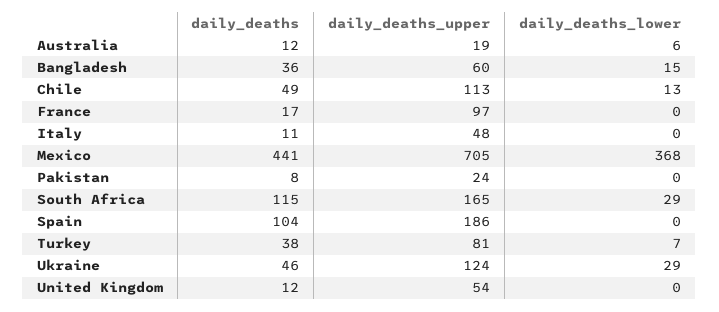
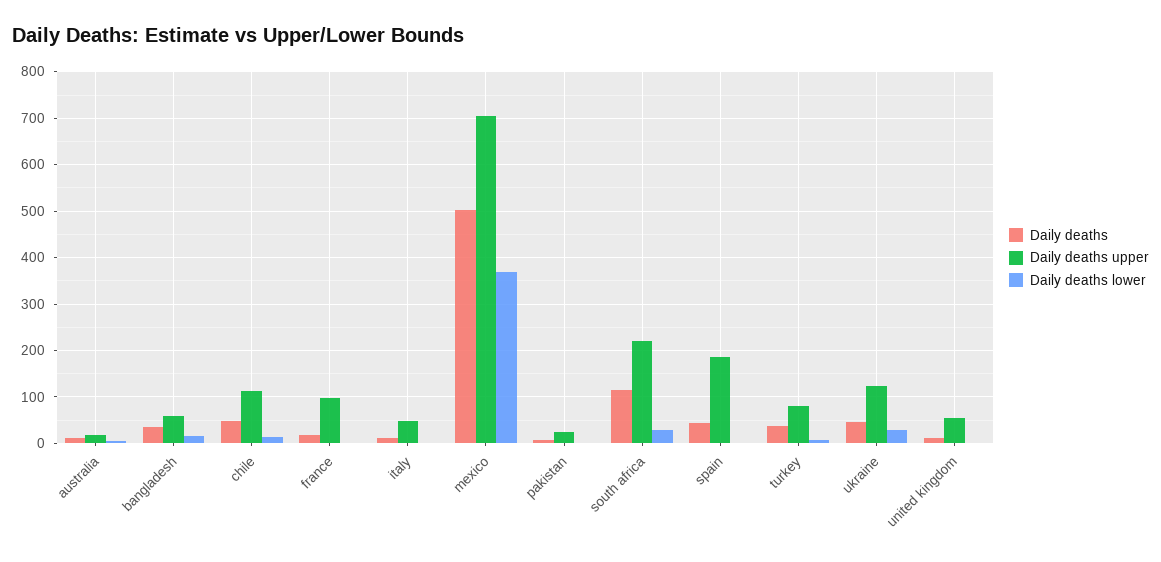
  {
    "daily_deaths": {
      "Australia": 12,
      "Bangladesh": 36,
      "Chile": 49,
      "France": 17,
      "Italy": 11,
-     "Mexico": 441,
+     "Mexico": 500,
      "Pakistan": 8,
      "South Africa": 115,
-     "Spain": 104,
+     "Spain": 40,
      "Turkey": 38,
      "Ukraine": 46,
      "United Kingdom": 12
    },
    "daily_deaths_upper": {
      "Australia": 19,
      "Bangladesh": 60,
      "Chile": 113,
      "France": 97,
      "Italy": 48,
      "Mexico": 705,
      "Pakistan": 24,
-     "South Africa": 165,
+     "South Africa": 220,
      "Spain": 186,
      "Turkey": 81,
      "Ukraine": 124,
      "United Kingdom": 54
    },
    "daily_deaths_lower": {
      "Australia": 6,
      "Bangladesh": 15,
      "Chile": 13,
      "France": 0,
      "Italy": 0,
      "Mexico": 368,
      "Pakistan": 0,
      "South Africa": 29,
      "Spain": 0,
      "Turkey": 7,
      "Ukraine": 29,
      "United Kingdom": 0
    }
  }

